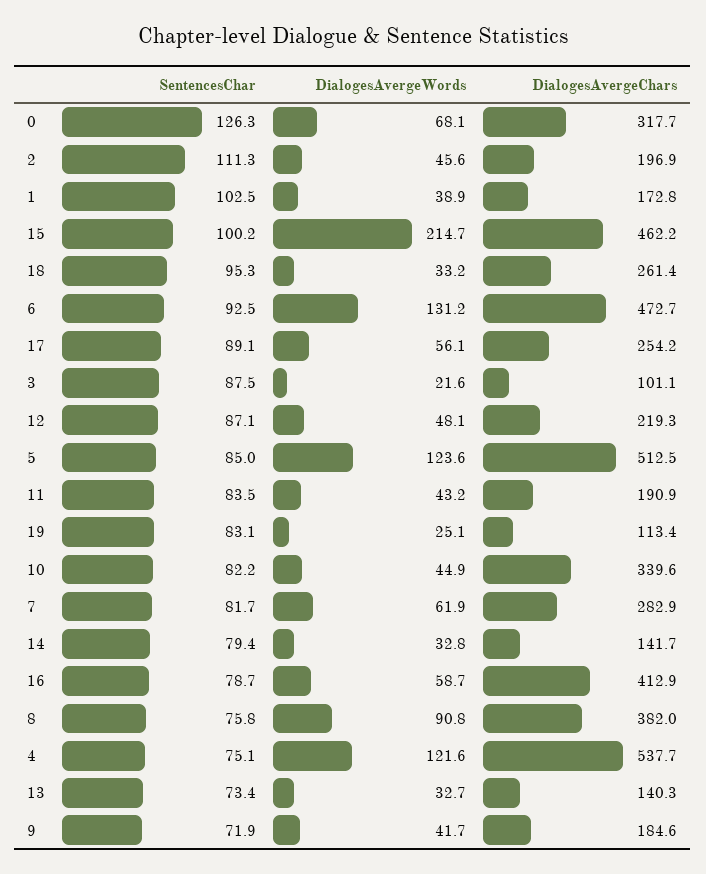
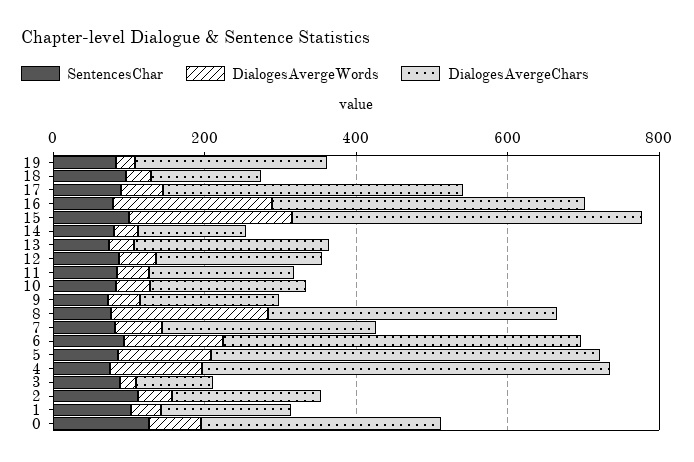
  {
    "SentencesChar": {
      "0": 126.3,
      "2": 111.3,
      "1": 102.5,
      "15": 100.2,
      "18": 95.3,
      "6": 92.5,
      "17": 89.1,
      "3": 87.5,
      "12": 87.1,
      "5": 85,
      "11": 83.5,
      "19": 83.1,
      "10": 82.2,
      "7": 81.7,
      "14": 79.4,
      "16": 78.7,
      "8": 75.8,
      "4": 75.1,
      "13": 73.4,
      "9": 71.9
    },
    "DialogesAvergeWords": {
      "0": 68.1,
      "2": 45.6,
      "1": 38.9,
      "15": 214.7,
      "18": 33.2,
      "6": 131.2,
      "17": 56.1,
      "3": 21.6,
      "12": 48.1,
      "5": 123.6,
      "11": 43.2,
      "19": 25.1,
      "10": 44.9,
      "7": 61.9,
      "14": 32.8,
-     "16": 58.7,
+     "16": 200,
-     "8": 90.8,
+     "8": 200,
      "4": 121.6,
      "13": 32.7,
      "9": 41.7
    },
    "DialogesAvergeChars": {
      "0": 317.7,
      "2": 196.9,
      "1": 172.8,
      "15": 462.2,
-     "18": 261.4,
+     "18": 150,
      "6": 472.7,
-     "17": 254.2,
+     "17": 400,
      "3": 101.1,
      "12": 219.3,
      "5": 512.5,
      "11": 190.9,
-     "19": 113.4,
+     "19": 250,
-     "10": 339.6,
+     "10": 200,
      "7": 282.9,
      "14": 141.7,
      "16": 412.9,
      "8": 382,
      "4": 537.7,
-     "13": 140.3,
+     "13": 250,
      "9": 184.6
    }
  }

